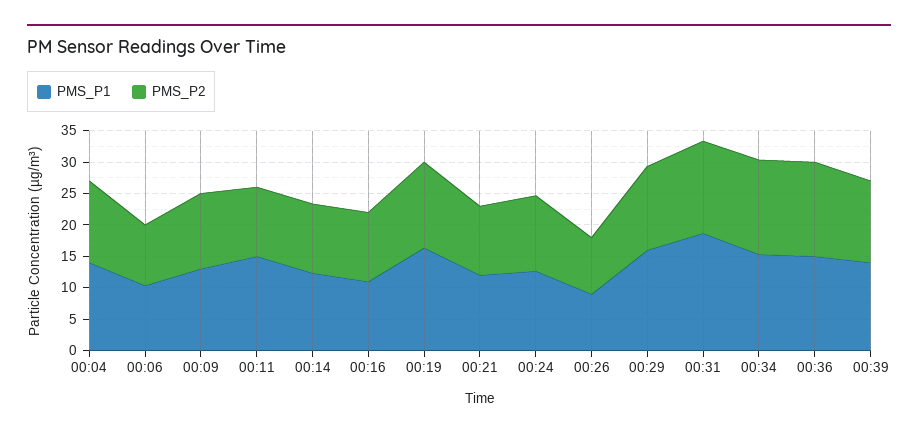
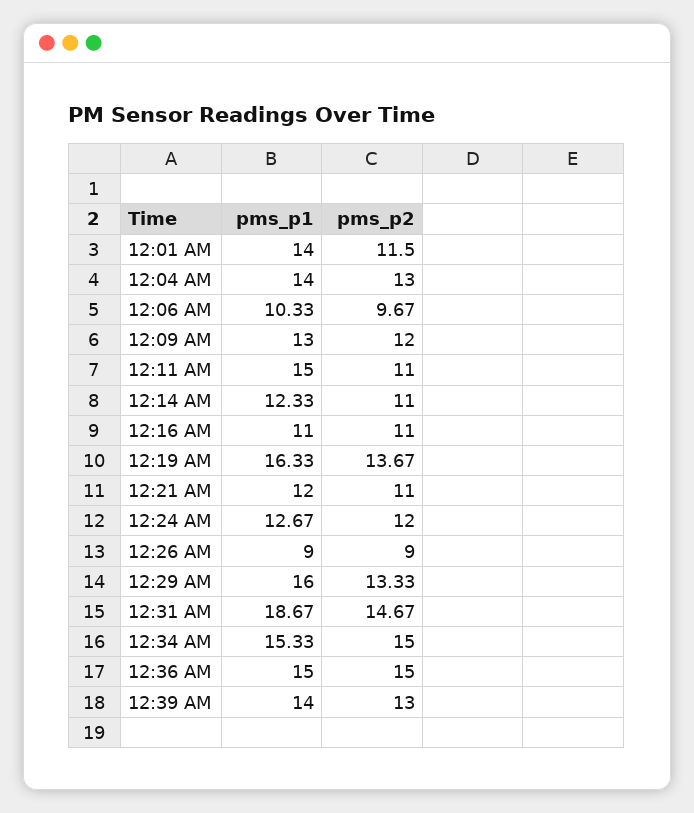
  {
    "PMS_P1": {
      "00:04": 14,
      "00:06": 10.33,
      "00:09": 13,
      "00:11": 15,
      "00:14": 12.33,
      "00:16": 11,
      "00:19": 16.33,
      "00:21": 12,
      "00:24": 12.67,
      "00:26": 9,
      "00:29": 16,
      "00:31": 18.67,
      "00:34": 15.33,
      "00:36": 15,
-     "00:39": 14
+     "00:39": 14,
+     "12:01 AM": 14
    },
    "PMS_P2": {
      "00:04": 13,
      "00:06": 9.67,
      "00:09": 12,
      "00:11": 11,
      "00:14": 11,
      "00:16": 11,
      "00:19": 13.67,
      "00:21": 11,
      "00:24": 12,
      "00:26": 9,
      "00:29": 13.33,
      "00:31": 14.67,
      "00:34": 15,
      "00:36": 15,
-     "00:39": 13
+     "00:39": 13,
+     "12:01 AM": 11.5
    }
  }

